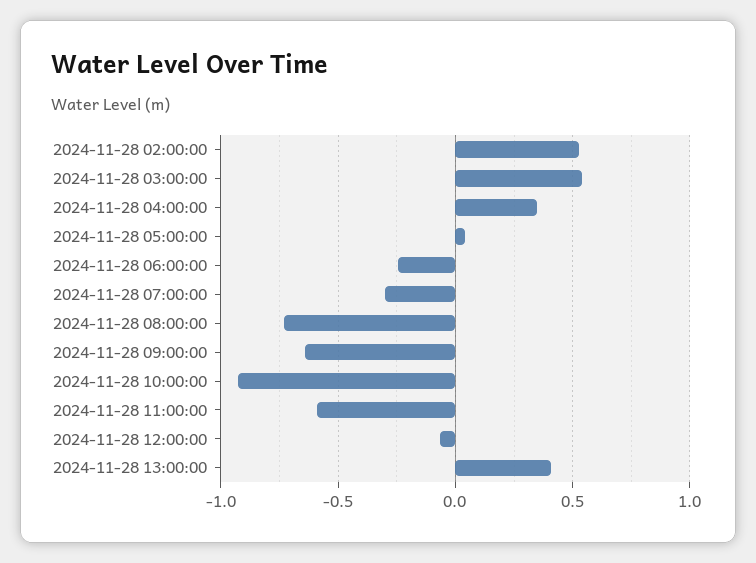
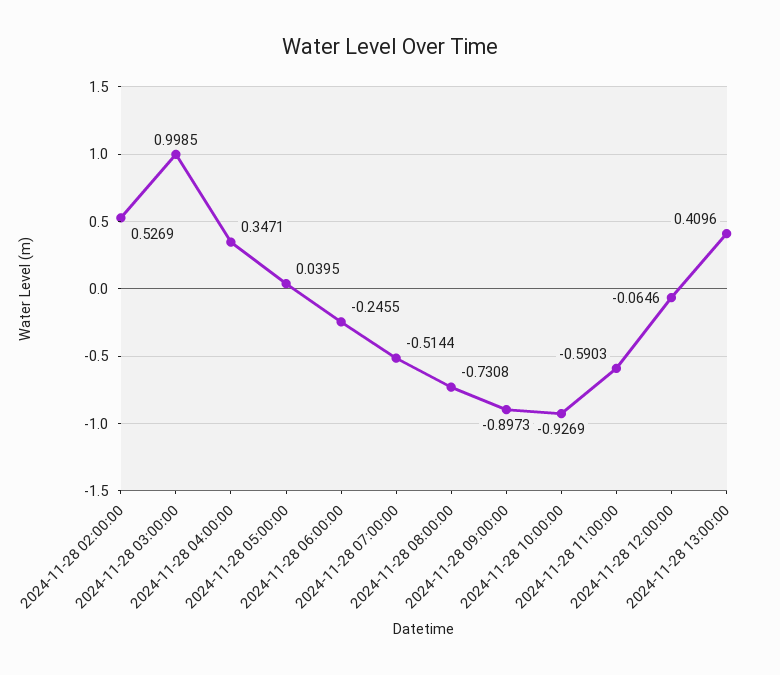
  {
    "2024-11-28 02:00:00": 0.5269,
-   "2024-11-28 03:00:00": 0.55,
+   "2024-11-28 03:00:00": 0.9985,
    "2024-11-28 04:00:00": 0.3471,
    "2024-11-28 05:00:00": 0.0395,
    "2024-11-28 06:00:00": -0.2455,
-   "2024-11-28 07:00:00": -0.3,
+   "2024-11-28 07:00:00": -0.5144,
    "2024-11-28 08:00:00": -0.7308,
-   "2024-11-28 09:00:00": -0.65,
+   "2024-11-28 09:00:00": -0.8973,
    "2024-11-28 10:00:00": -0.9269,
    "2024-11-28 11:00:00": -0.5903,
    "2024-11-28 12:00:00": -0.0646,
    "2024-11-28 13:00:00": 0.4096
  }

